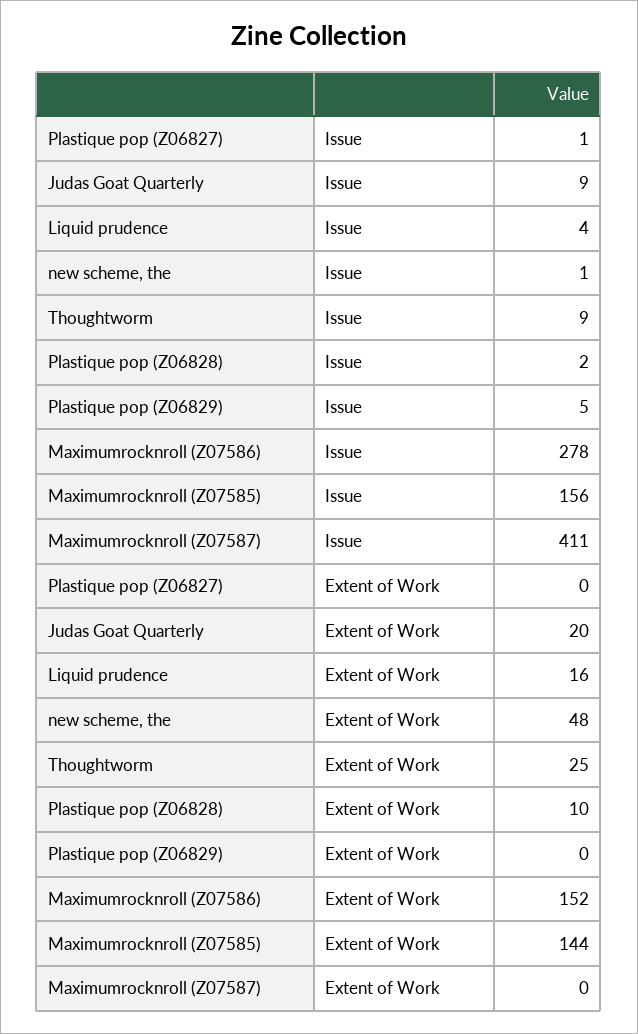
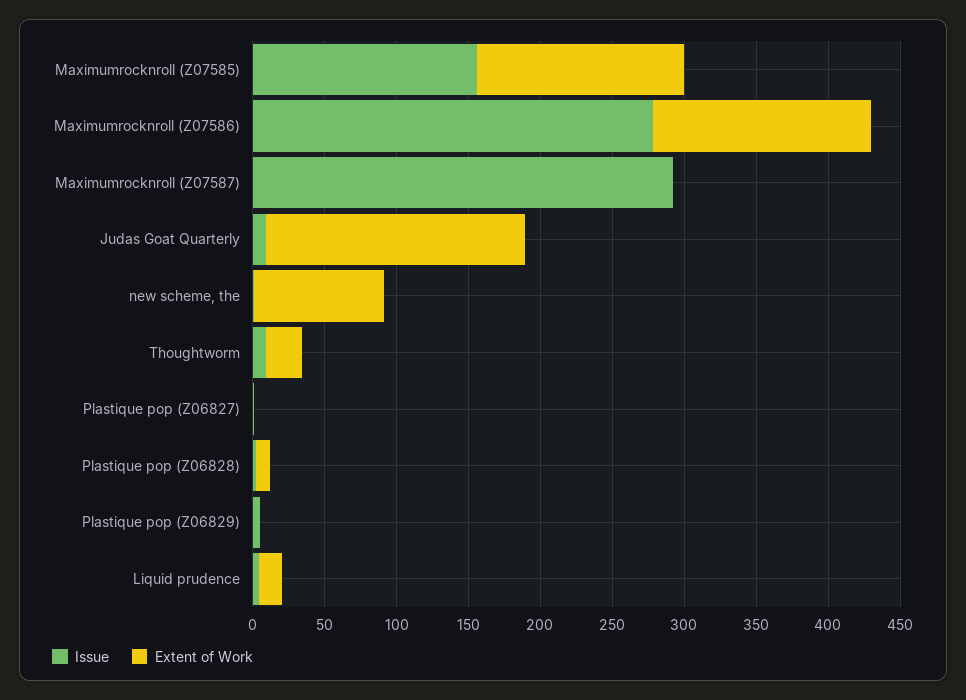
  {
    "Issue": {
      "Plastique pop (Z06827)": 1,
      "Judas Goat Quarterly": 9,
      "Liquid prudence": 4,
      "new scheme, the": 1,
      "Thoughtworm": 9,
      "Plastique pop (Z06828)": 2,
      "Plastique pop (Z06829)": 5,
      "Maximumrocknroll (Z07586)": 278,
      "Maximumrocknroll (Z07585)": 156,
-     "Maximumrocknroll (Z07587)": 411
+     "Maximumrocknroll (Z07587)": 290
    },
    "Extent of Work": {
      "Plastique pop (Z06827)": 0,
-     "Judas Goat Quarterly": 20,
+     "Judas Goat Quarterly": 180,
      "Liquid prudence": 16,
-     "new scheme, the": 48,
+     "new scheme, the": 90,
      "Thoughtworm": 25,
      "Plastique pop (Z06828)": 10,
      "Plastique pop (Z06829)": 0,
      "Maximumrocknroll (Z07586)": 152,
      "Maximumrocknroll (Z07585)": 144,
      "Maximumrocknroll (Z07587)": 0
    }
  }

